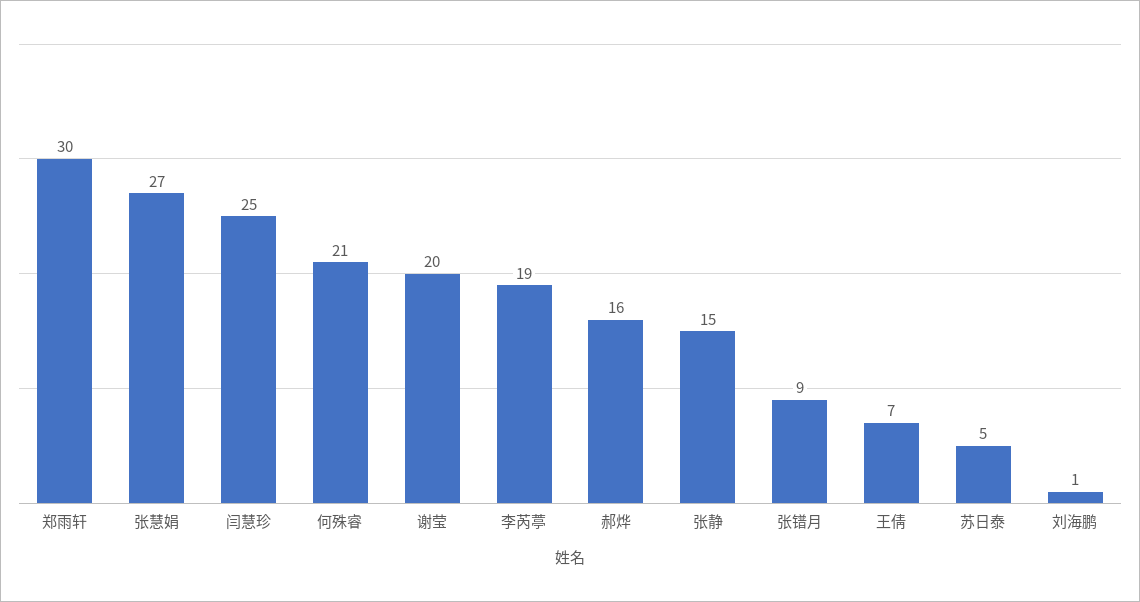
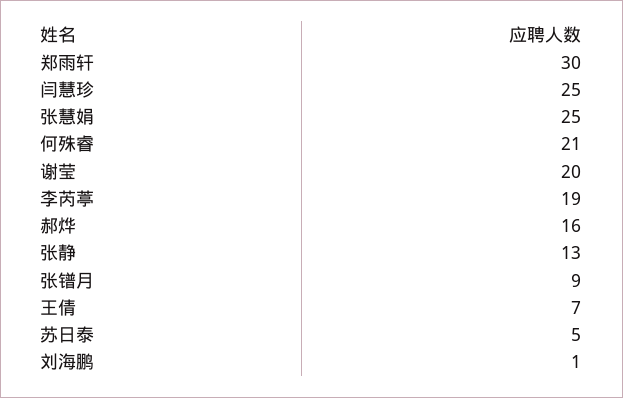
  {
    "郑雨轩": 30,
-   "张慧娟": 27,
+   "张慧娟": 25,
    "闫慧珍": 25,
    "何殊睿": 21,
    "谢莹": 20,
    "李芮葶": 19,
    "郝烨": 16,
-   "张静": 15,
+   "张静": 13,
    "张镨月": 9,
    "王倩": 7,
    "苏日泰": 5,
    "刘海鹏": 1
  }

